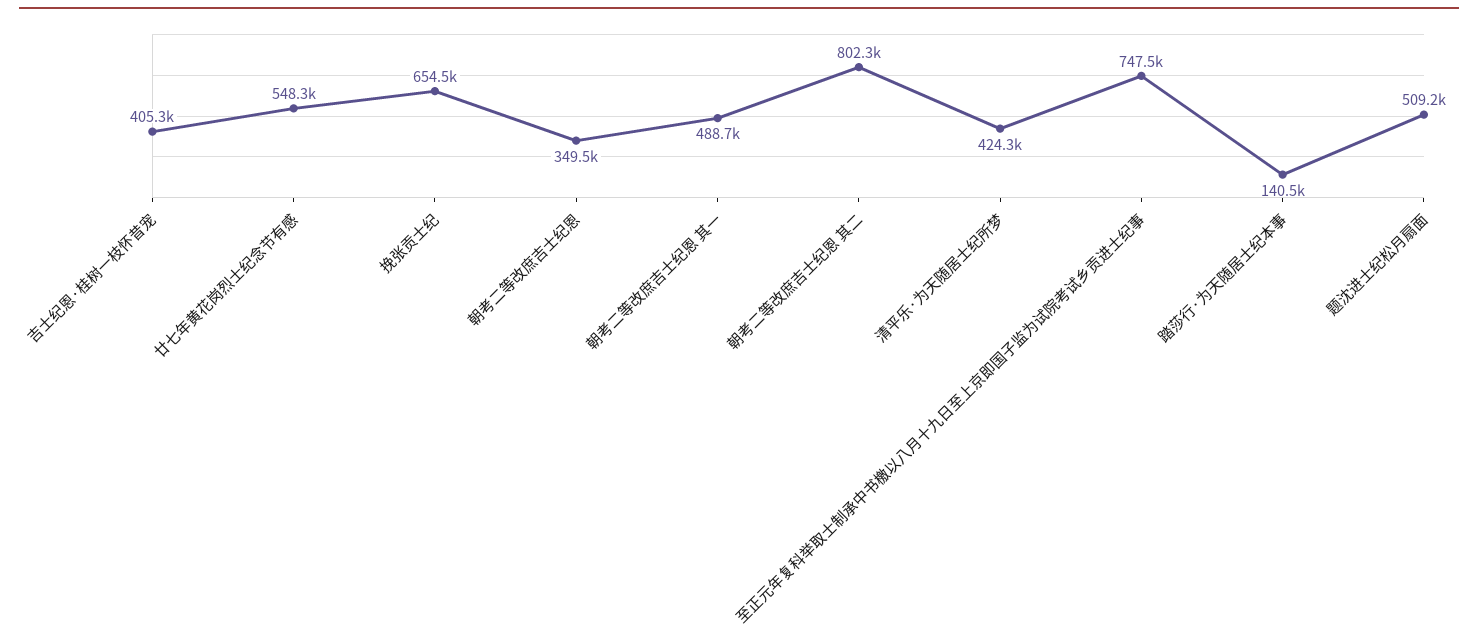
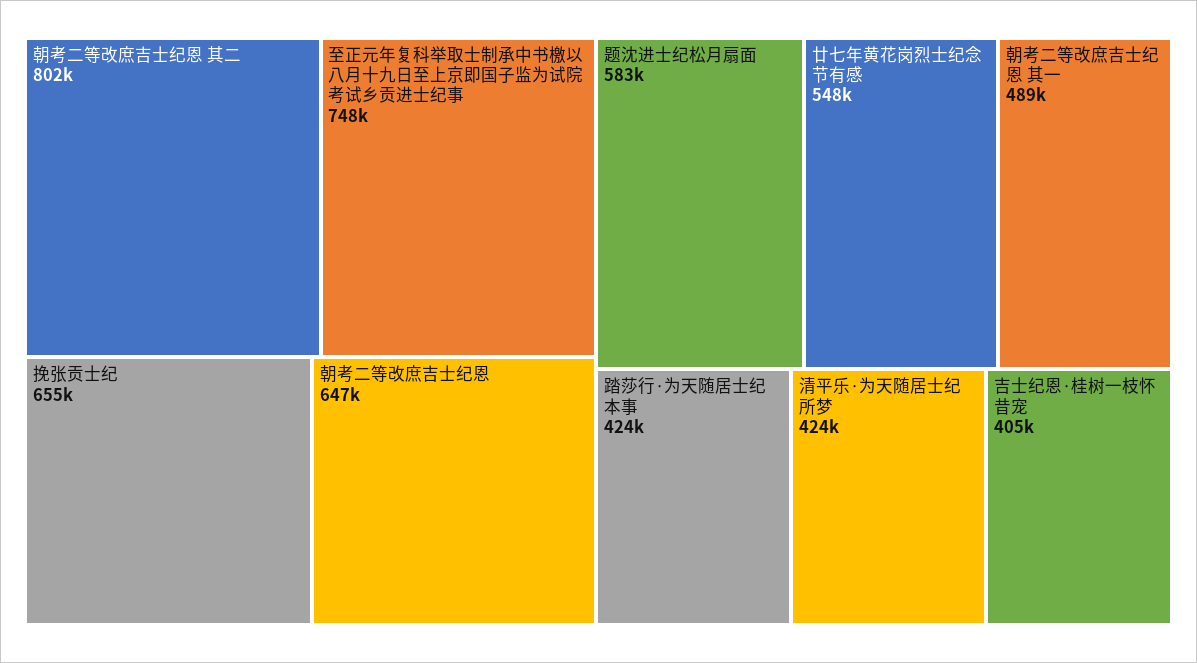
  {
    "吉士纪恩·桂树一枝怀昔宠": 405300,
    "廿七年黄花岗烈士纪念节有感": 548300,
    "挽张贡士纪": 654500,
-   "朝考二等改庶吉士纪恩": 349500,
+   "朝考二等改庶吉士纪恩": 647000,
    "朝考二等改庶吉士纪恩 其一": 488700,
    "朝考二等改庶吉士纪恩 其二": 802300,
    "清平乐·为天随居士纪所梦": 424300,
    "至正元年复科举取士制承中书檄以八月十九日至上京即国子监为试院考试乡贡进士纪事": 747500,
-   "踏莎行·为天随居士纪本事": 140500,
+   "踏莎行·为天随居士纪本事": 424000,
-   "题沈进士纪松月扇面": 509200
+   "题沈进士纪松月扇面": 583000
  }

